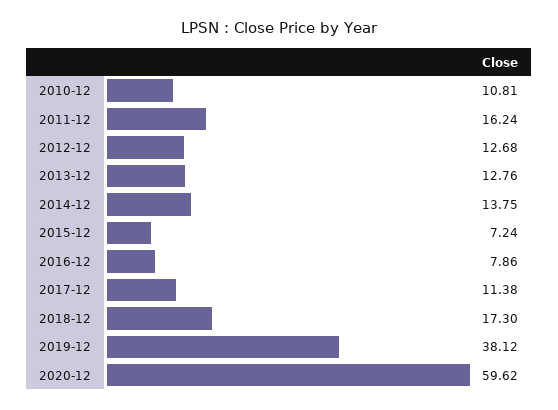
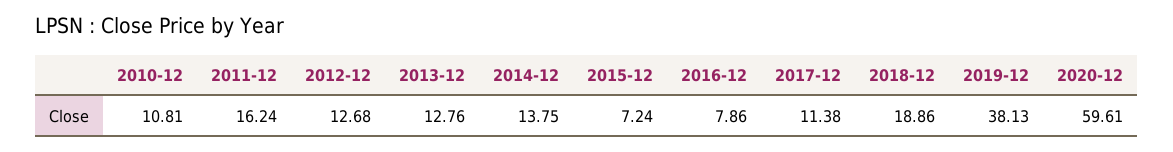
  {
    "2010-12": 10.81,
    "2011-12": 16.24,
    "2012-12": 12.68,
    "2013-12": 12.76,
    "2014-12": 13.75,
    "2015-12": 7.24,
    "2016-12": 7.86,
    "2017-12": 11.38,
-   "2018-12": 17.3,
+   "2018-12": 18.86,
-   "2019-12": 38.12,
+   "2019-12": 38.13,
-   "2020-12": 59.62
+   "2020-12": 59.61
  }

